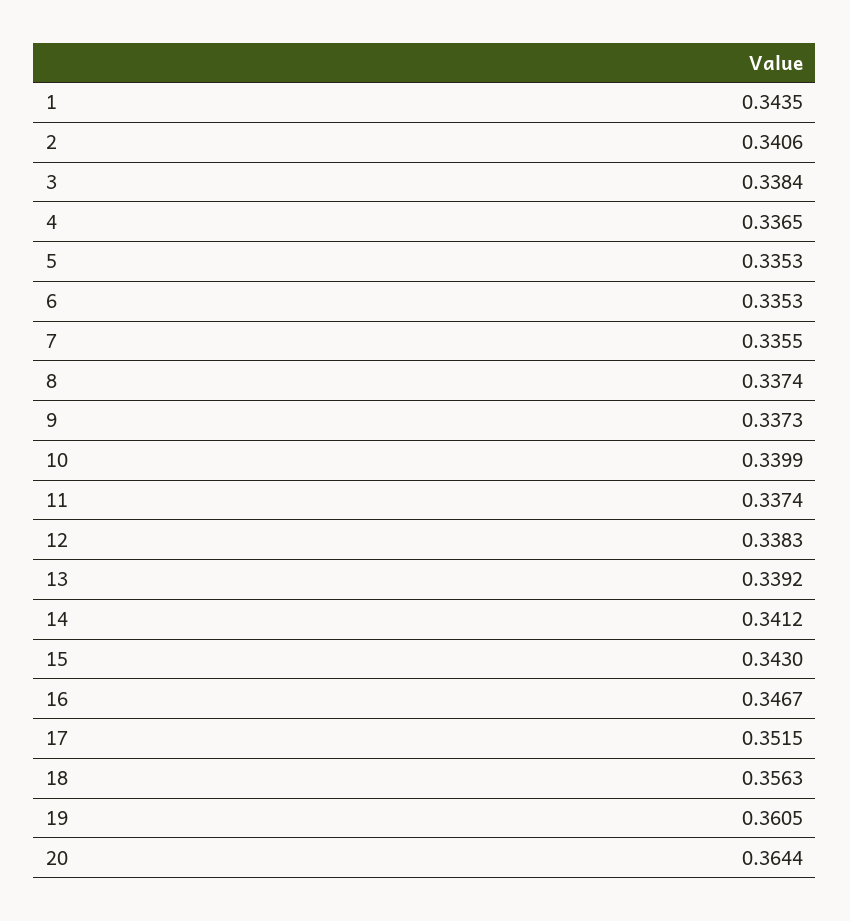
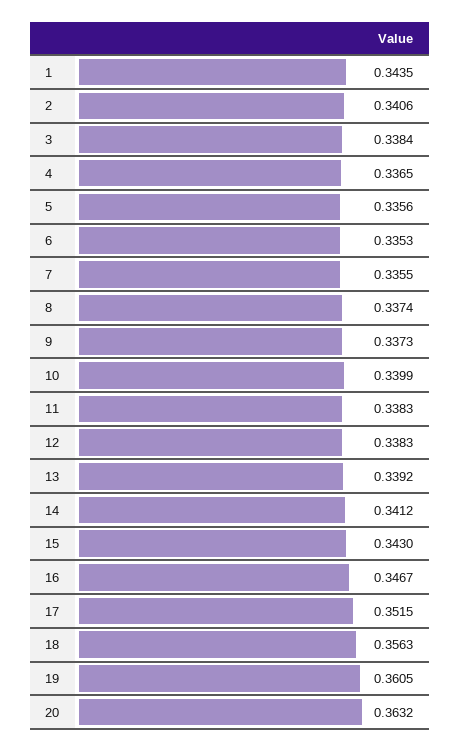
  {
    "1": 0.3435,
    "2": 0.3406,
    "3": 0.3384,
    "4": 0.3365,
-   "5": 0.3353,
+   "5": 0.3356,
    "6": 0.3353,
    "7": 0.3355,
    "8": 0.3374,
    "9": 0.3373,
    "10": 0.3399,
-   "11": 0.3374,
+   "11": 0.3383,
    "12": 0.3383,
    "13": 0.3392,
    "14": 0.3412,
    "15": 0.343,
    "16": 0.3467,
    "17": 0.3515,
    "18": 0.3563,
    "19": 0.3605,
-   "20": 0.3644
+   "20": 0.3632
  }

